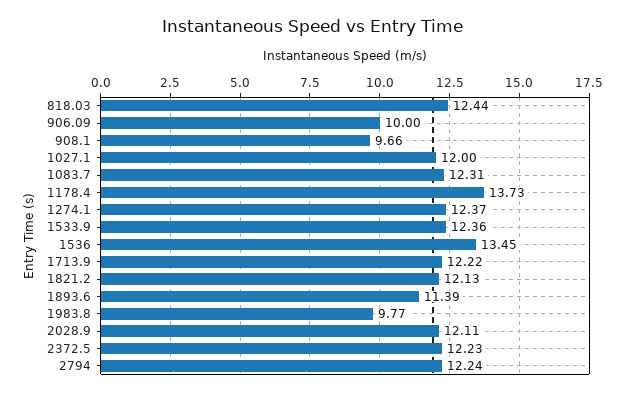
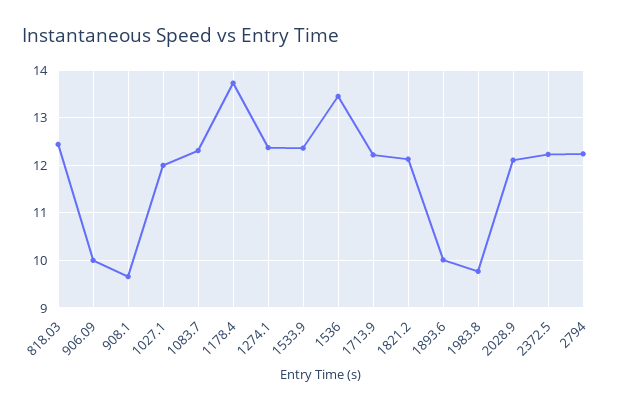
  {
    "818.03": 12.44,
    "906.09": 10,
    "908.1": 9.66,
    "1027.1": 12,
    "1083.7": 12.31,
    "1178.4": 13.73,
    "1274.1": 12.37,
    "1533.9": 12.36,
    "1536": 13.45,
    "1713.9": 12.22,
    "1821.2": 12.13,
-   "1893.6": 11.39,
+   "1893.6": 10,
    "1983.8": 9.77,
    "2028.9": 12.11,
    "2372.5": 12.23,
    "2794": 12.24
  }

